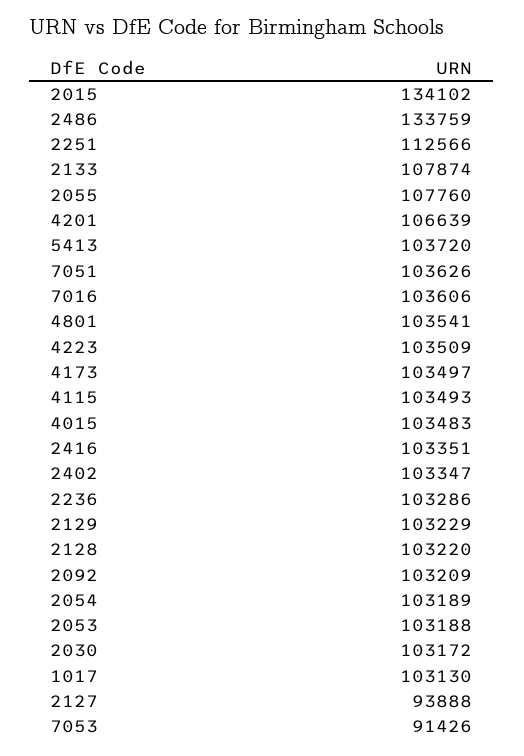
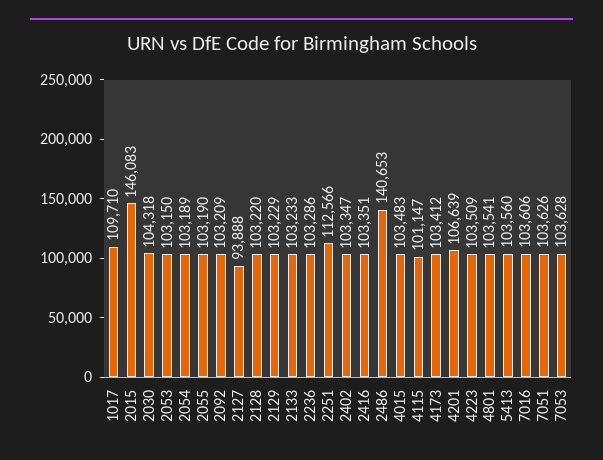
  {
-   "2015": 134102,
+   "2015": 146083,
-   "2486": 133759,
+   "2486": 140653,
    "2251": 112566,
-   "2133": 107874,
+   "2133": 103233,
-   "2055": 107760,
+   "2055": 103190,
    "4201": 106639,
-   "5413": 103720,
+   "5413": 103560,
    "7051": 103626,
    "7016": 103606,
    "4801": 103541,
    "4223": 103509,
-   "4173": 103497,
+   "4173": 103412,
-   "4115": 103493,
+   "4115": 101147,
    "4015": 103483,
    "2416": 103351,
    "2402": 103347,
    "2236": 103286,
    "2129": 103229,
    "2128": 103220,
    "2092": 103209,
    "2054": 103189,
-   "2053": 103188,
+   "2053": 103150,
-   "2030": 103172,
+   "2030": 104318,
-   "1017": 103130,
+   "1017": 109710,
    "2127": 93888,
-   "7053": 91426
+   "7053": 103628
  }

